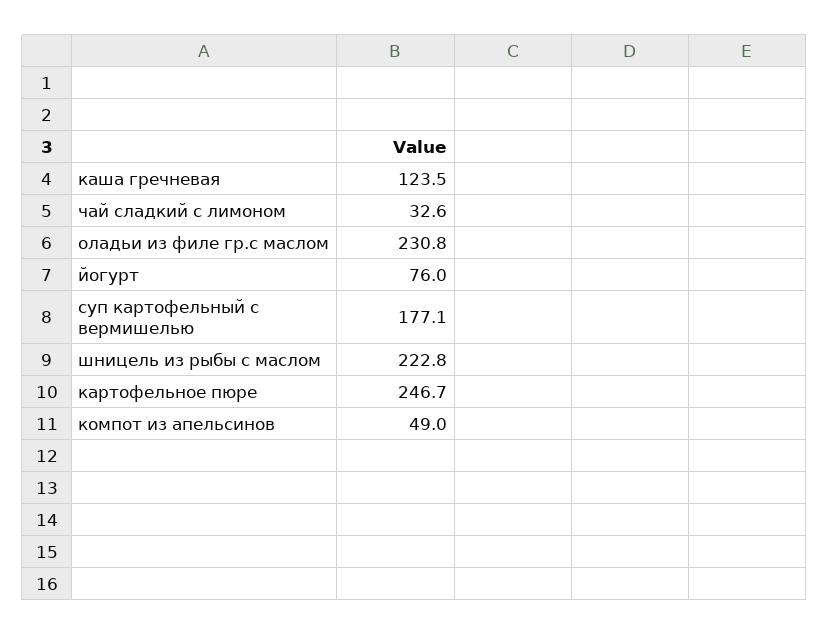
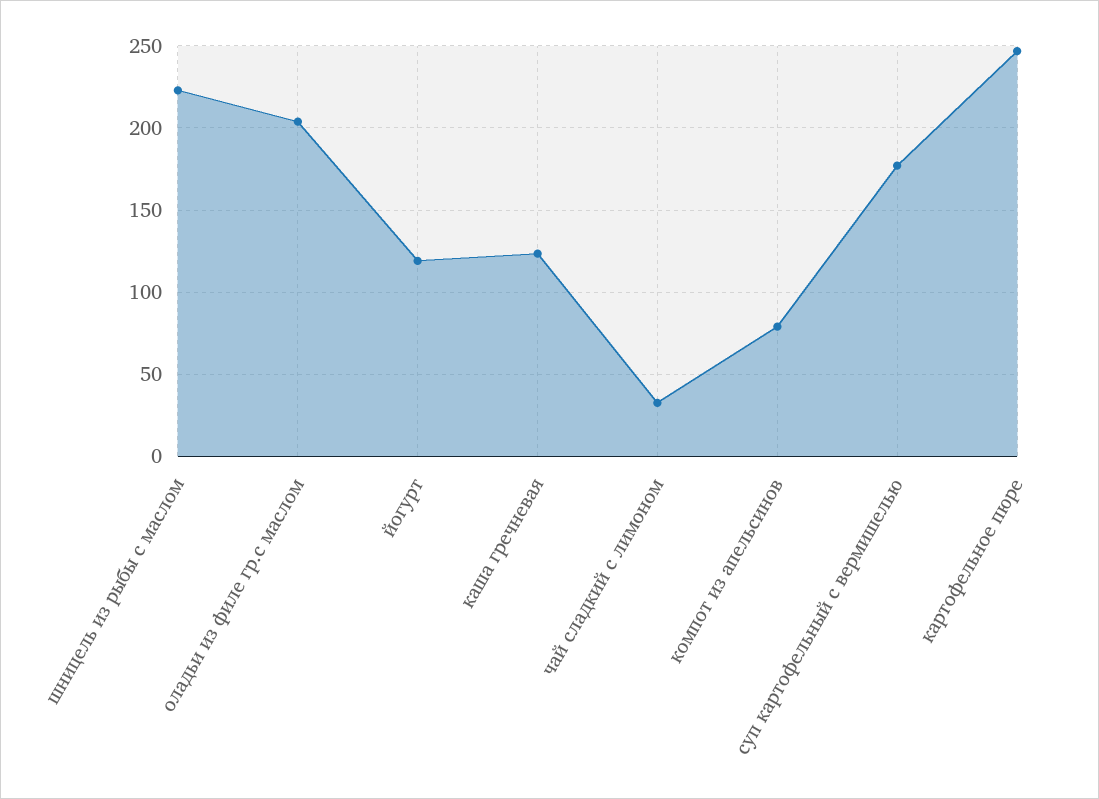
  {
    "каша гречневая": 123.5,
    "чай сладкий с лимоном": 32.6,
-   "оладьи из филе гр.с маслом": 230.8,
+   "оладьи из филе гр.с маслом": 205,
-   "йогурт": 76,
+   "йогурт": 120,
    "суп картофельный с вермишелью": 177.1,
    "шницель из рыбы с маслом": 222.8,
    "картофельное пюре": 246.7,
-   "компот из апельсинов": 49
+   "компот из апельсинов": 80
  }

